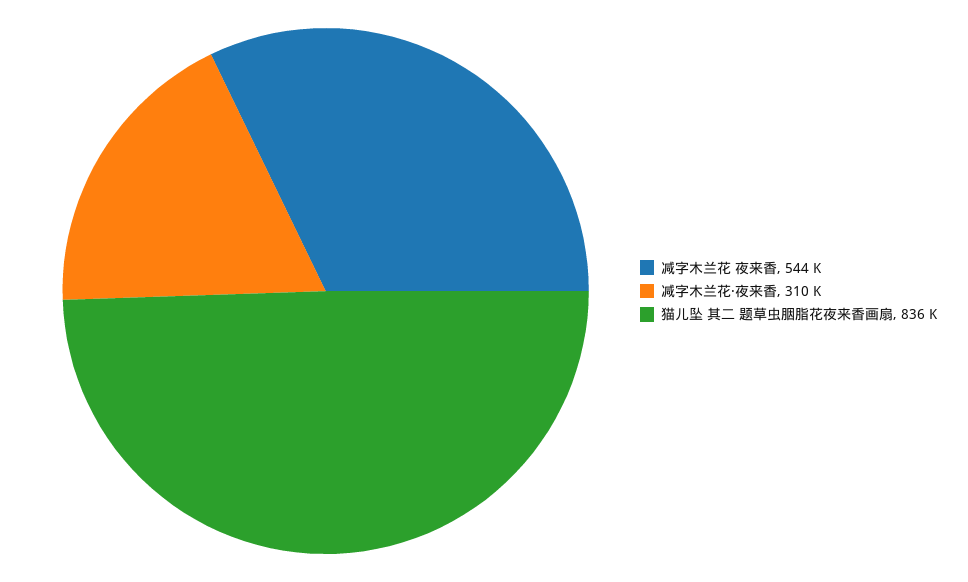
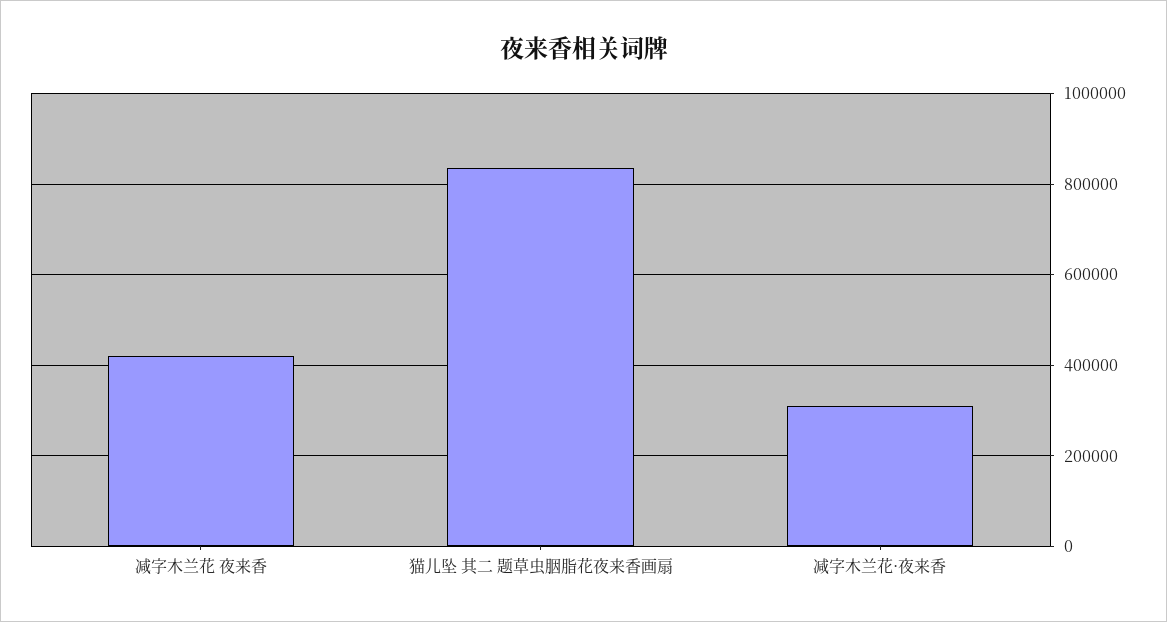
  {
-   "减字木兰花 夜来香": 544000,
+   "减字木兰花 夜来香": 420000,
    "减字木兰花·夜来香": 310000,
    "猫儿坠 其二 题草虫胭脂花夜来香画扇": 836000
  }

